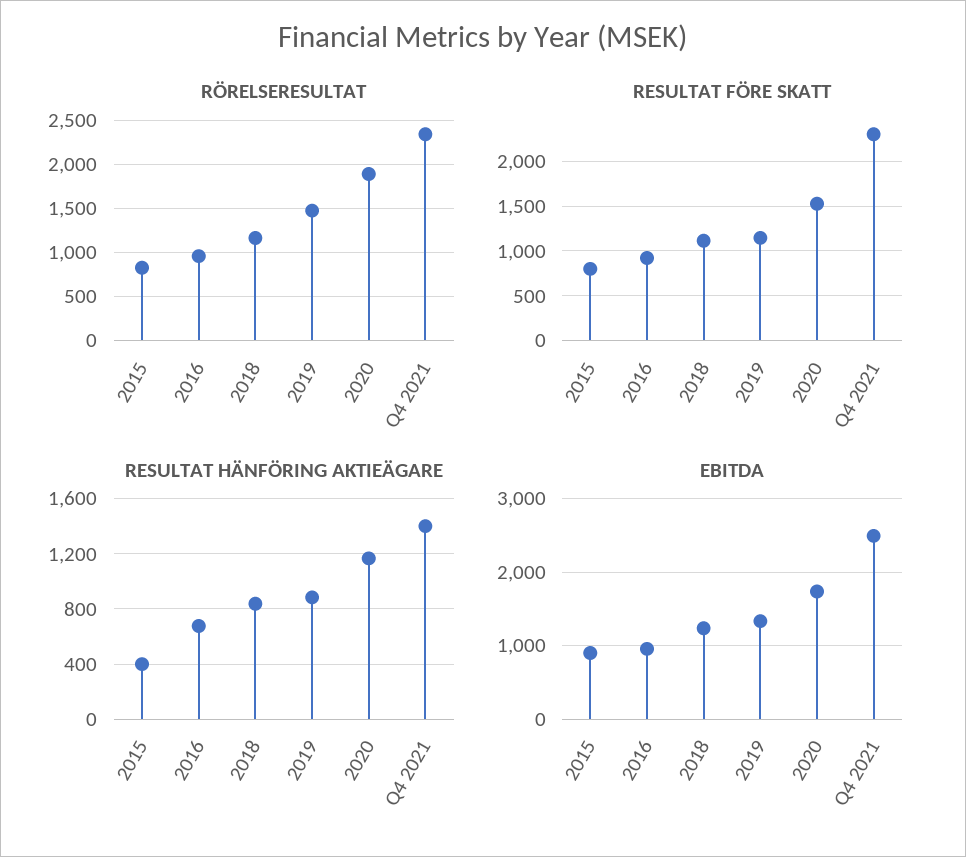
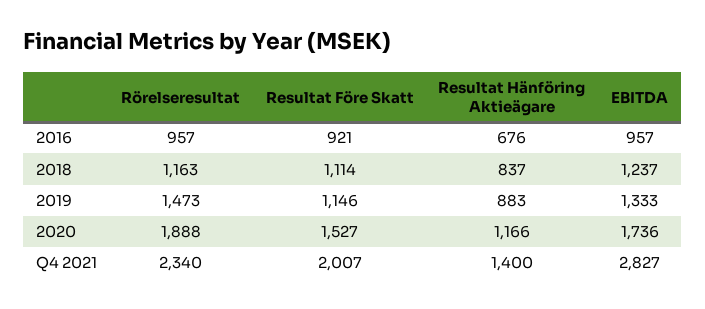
  {
    "RÖRELSERESULTAT": {
-     "2015": 800,
      "2016": 957,
      "2018": 1163,
      "2019": 1473,
      "2020": 1888,
      "Q4 2021": 2340
    },
    "RESULTAT FÖRE SKATT": {
-     "2015": 800,
      "2016": 921,
      "2018": 1114,
      "2019": 1146,
      "2020": 1527,
-     "Q4 2021": 2300
+     "Q4 2021": 2007
    },
    "RESULTAT HÄNFÖRING AKTIEÄGARE": {
-     "2015": 400,
      "2016": 676,
      "2018": 837,
      "2019": 883,
      "2020": 1166,
      "Q4 2021": 1400
    },
    "EBITDA": {
-     "2015": 900,
      "2016": 957,
      "2018": 1237,
      "2019": 1333,
      "2020": 1736,
-     "Q4 2021": 2500
+     "Q4 2021": 2827
    }
  }

